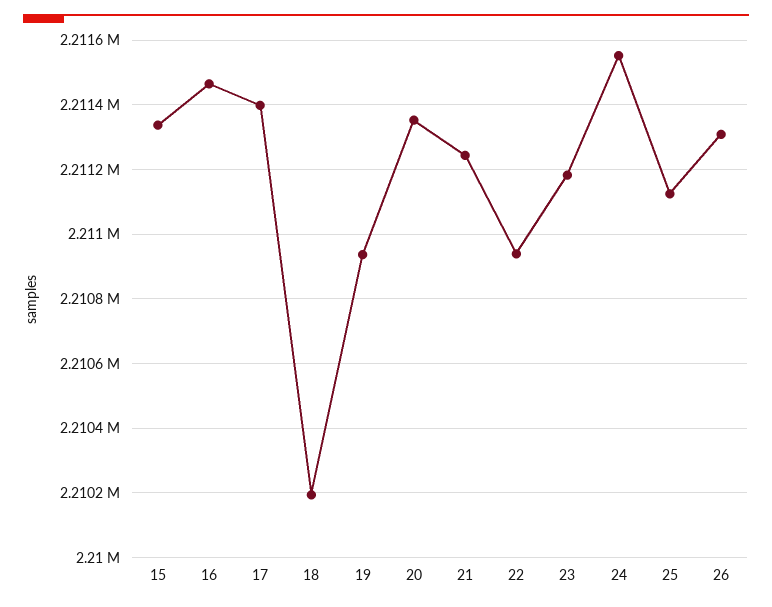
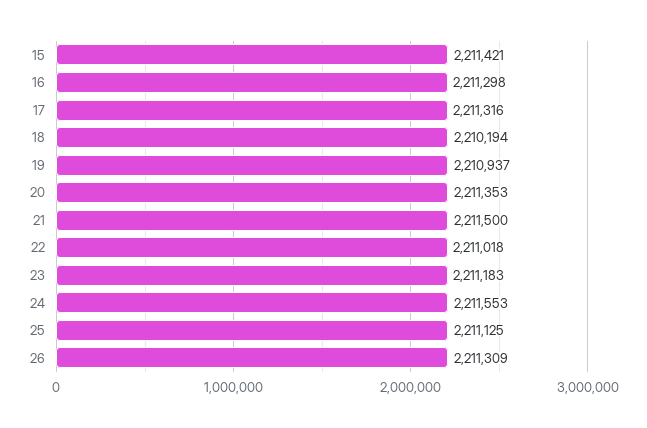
  {
-   "15": 2211340,
+   "15": 2211421,
-   "16": 2211460,
+   "16": 2211298,
-   "17": 2211400,
+   "17": 2211316,
    "18": 2210194,
    "19": 2210937,
    "20": 2211353,
-   "21": 2211240,
+   "21": 2211500,
-   "22": 2210940,
+   "22": 2211018,
    "23": 2211183,
    "24": 2211553,
    "25": 2211125,
    "26": 2211309
  }

